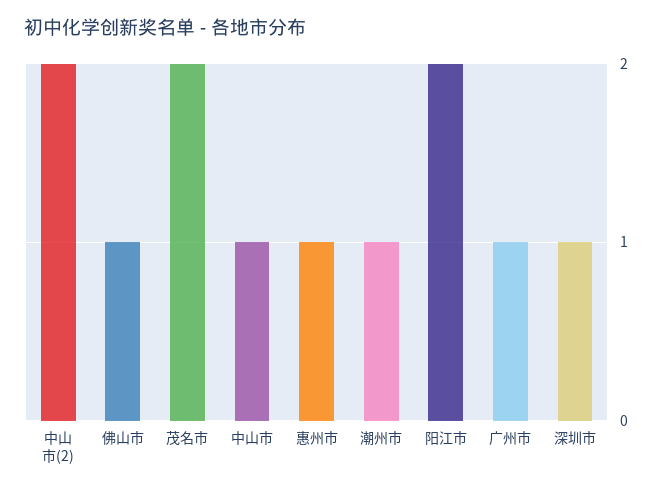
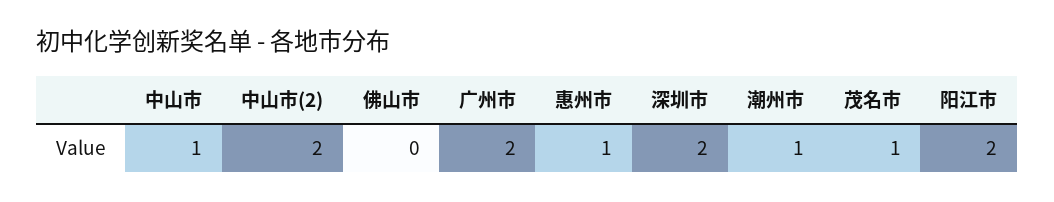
  {
    "中山市(2)": 2,
-   "佛山市": 1,
+   "佛山市": 0,
-   "茂名市": 2,
+   "茂名市": 1,
    "中山市": 1,
    "惠州市": 1,
    "潮州市": 1,
    "阳江市": 2,
-   "广州市": 1,
+   "广州市": 2,
-   "深圳市": 1
+   "深圳市": 2
  }

